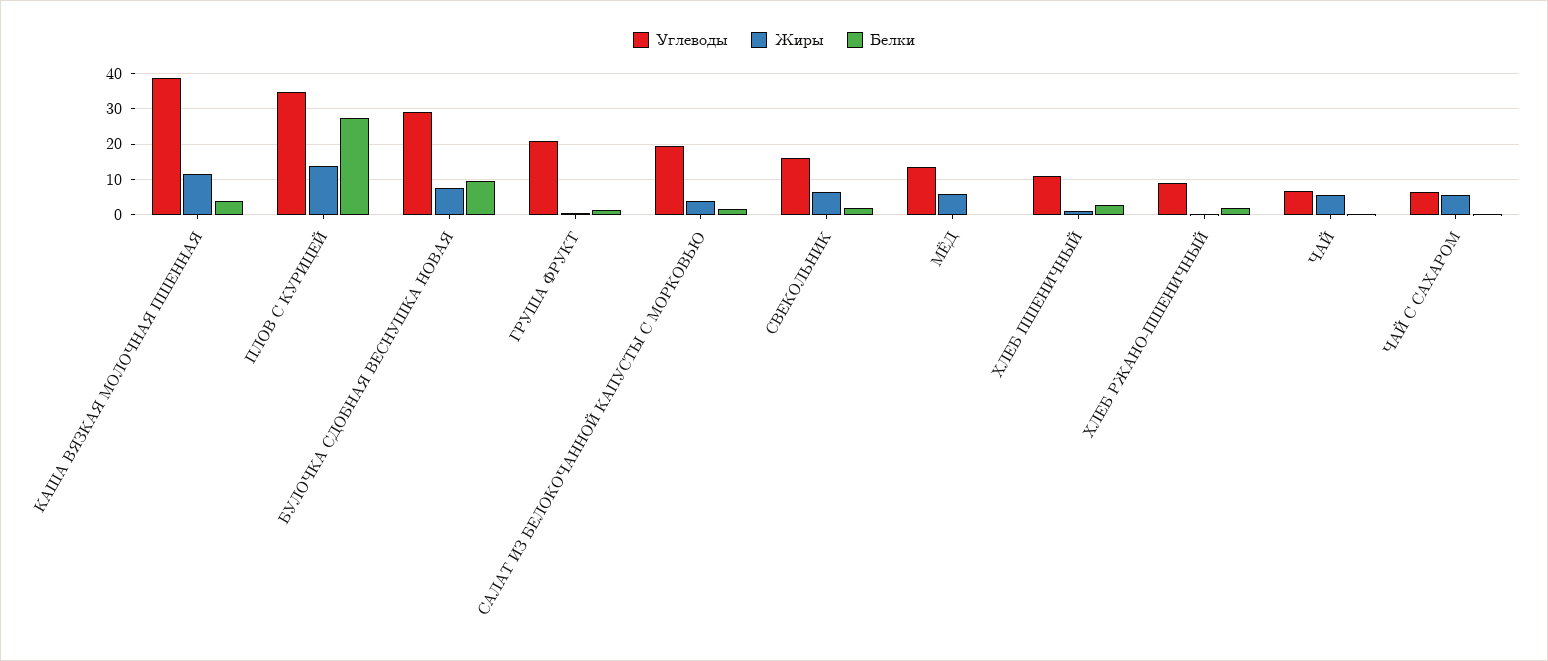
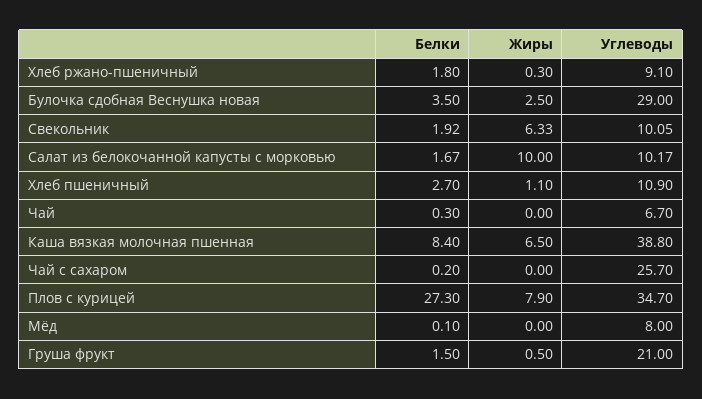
  {
    "Углеводы": {
      "КАША ВЯЗКАЯ МОЛОЧНАЯ ПШЕННАЯ": 38.8,
      "ПЛОВ С КУРИЦЕЙ": 34.7,
      "БУЛОЧКА СДОБНАЯ ВЕСНУШКА НОВАЯ": 29,
      "ГРУША ФРУКТ": 21,
-     "САЛАТ ИЗ БЕЛОКОЧАННОЙ КАПУСТЫ С МОРКОВЬЮ": 20,
+     "САЛАТ ИЗ БЕЛОКОЧАННОЙ КАПУСТЫ С МОРКОВЬЮ": 10.17,
-     "СВЕКОЛЬНИК": 16,
+     "СВЕКОЛЬНИК": 10.05,
-     "МЁД": 14,
+     "МЁД": 8,
      "ХЛЕБ ПШЕНИЧНЫЙ": 10.9,
      "ХЛЕБ РЖАНО-ПШЕНИЧНЫЙ": 9.1,
      "ЧАЙ": 6.7,
-     "ЧАЙ С САХАРОМ": 6
+     "ЧАЙ С САХАРОМ": 25.7
    },
    "Жиры": {
-     "КАША ВЯЗКАЯ МОЛОЧНАЯ ПШЕННАЯ": 12,
+     "КАША ВЯЗКАЯ МОЛОЧНАЯ ПШЕННАЯ": 6.5,
-     "ПЛОВ С КУРИЦЕЙ": 14,
+     "ПЛОВ С КУРИЦЕЙ": 7.9,
-     "БУЛОЧКА СДОБНАЯ ВЕСНУШКА НОВАЯ": 8,
+     "БУЛОЧКА СДОБНАЯ ВЕСНУШКА НОВАЯ": 2.5,
      "ГРУША ФРУКТ": 0.5,
-     "САЛАТ ИЗ БЕЛОКОЧАННОЙ КАПУСТЫ С МОРКОВЬЮ": 4,
+     "САЛАТ ИЗ БЕЛОКОЧАННОЙ КАПУСТЫ С МОРКОВЬЮ": 10,
      "СВЕКОЛЬНИК": 6.33,
-     "МЁД": 6,
+     "МЁД": 0,
      "ХЛЕБ ПШЕНИЧНЫЙ": 1.1,
      "ХЛЕБ РЖАНО-ПШЕНИЧНЫЙ": 0.3,
-     "ЧАЙ": 6,
+     "ЧАЙ": 0,
-     "ЧАЙ С САХАРОМ": 6
+     "ЧАЙ С САХАРОМ": 0
    },
    "Белки": {
-     "КАША ВЯЗКАЯ МОЛОЧНАЯ ПШЕННАЯ": 4,
+     "КАША ВЯЗКАЯ МОЛОЧНАЯ ПШЕННАЯ": 8.4,
      "ПЛОВ С КУРИЦЕЙ": 27.3,
-     "БУЛОЧКА СДОБНАЯ ВЕСНУШКА НОВАЯ": 10,
+     "БУЛОЧКА СДОБНАЯ ВЕСНУШКА НОВАЯ": 3.5,
      "ГРУША ФРУКТ": 1.5,
      "САЛАТ ИЗ БЕЛОКОЧАННОЙ КАПУСТЫ С МОРКОВЬЮ": 1.67,
      "СВЕКОЛЬНИК": 1.92,
      "МЁД": 0.1,
      "ХЛЕБ ПШЕНИЧНЫЙ": 2.7,
      "ХЛЕБ РЖАНО-ПШЕНИЧНЫЙ": 1.8,
      "ЧАЙ": 0.3,
      "ЧАЙ С САХАРОМ": 0.2
    }
  }

